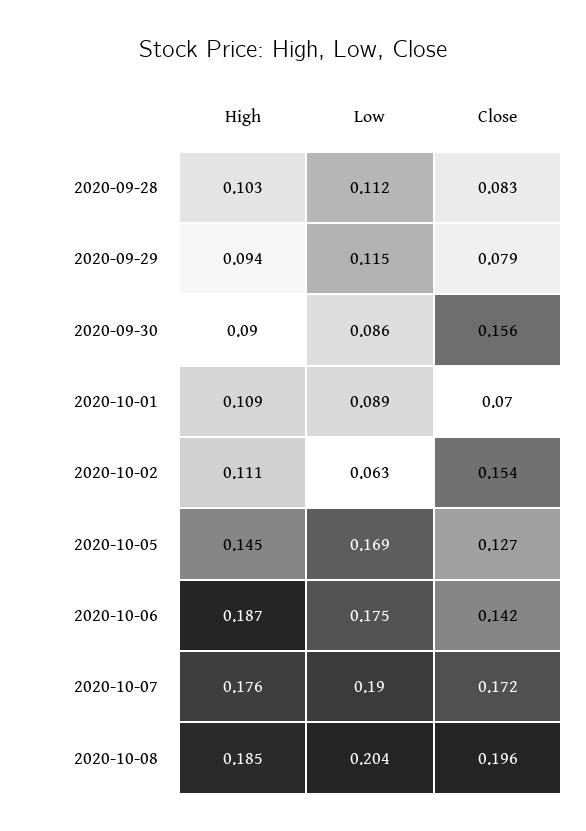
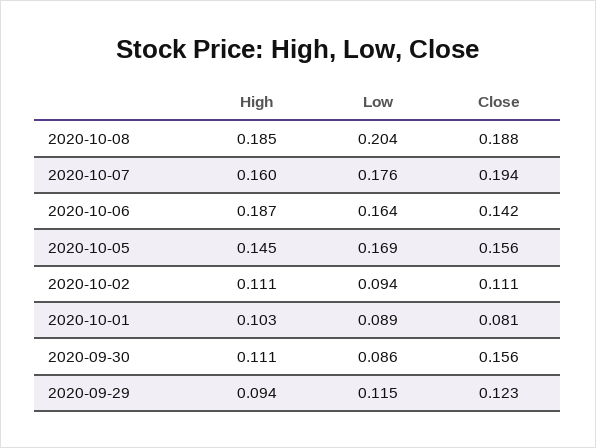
  {
    "High": {
-     "2020-09-28": 0.103,
      "2020-09-29": 0.094,
-     "2020-09-30": 0.09,
+     "2020-09-30": 0.111,
-     "2020-10-01": 0.109,
+     "2020-10-01": 0.103,
      "2020-10-02": 0.111,
      "2020-10-05": 0.145,
      "2020-10-06": 0.187,
-     "2020-10-07": 0.176,
+     "2020-10-07": 0.16,
      "2020-10-08": 0.185
    },
    "Low": {
-     "2020-09-28": 0.112,
      "2020-09-29": 0.115,
      "2020-09-30": 0.086,
      "2020-10-01": 0.089,
-     "2020-10-02": 0.063,
+     "2020-10-02": 0.094,
      "2020-10-05": 0.169,
-     "2020-10-06": 0.175,
+     "2020-10-06": 0.164,
-     "2020-10-07": 0.19,
+     "2020-10-07": 0.176,
      "2020-10-08": 0.204
    },
    "Close": {
-     "2020-09-28": 0.083,
-     "2020-09-29": 0.079,
+     "2020-09-29": 0.123,
      "2020-09-30": 0.156,
-     "2020-10-01": 0.07,
+     "2020-10-01": 0.081,
-     "2020-10-02": 0.154,
+     "2020-10-02": 0.111,
-     "2020-10-05": 0.127,
+     "2020-10-05": 0.156,
      "2020-10-06": 0.142,
-     "2020-10-07": 0.172,
+     "2020-10-07": 0.194,
-     "2020-10-08": 0.196
+     "2020-10-08": 0.188
    }
  }

